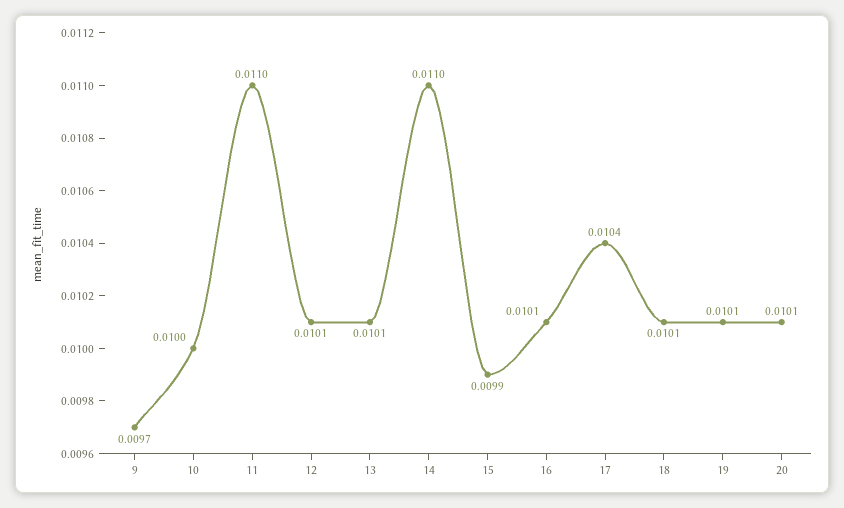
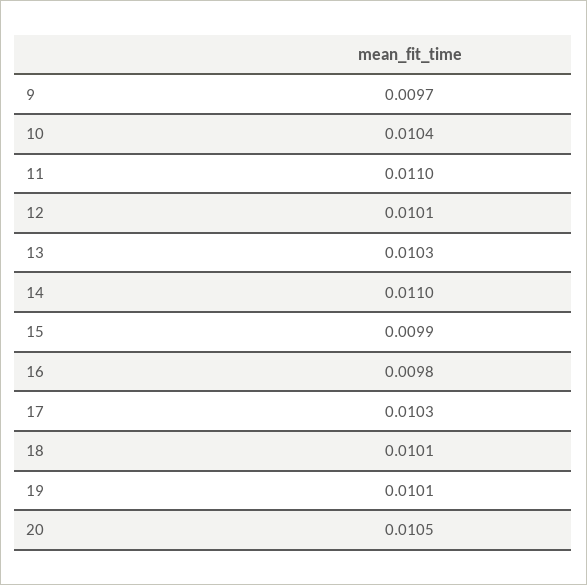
  {
    "9": 0.0097,
-   "10": 0.01,
+   "10": 0.0104,
    "11": 0.011,
    "12": 0.0101,
-   "13": 0.0101,
+   "13": 0.0103,
    "14": 0.011,
    "15": 0.0099,
-   "16": 0.0101,
+   "16": 0.0098,
-   "17": 0.0104,
+   "17": 0.0103,
    "18": 0.0101,
    "19": 0.0101,
-   "20": 0.0101
+   "20": 0.0105
  }

